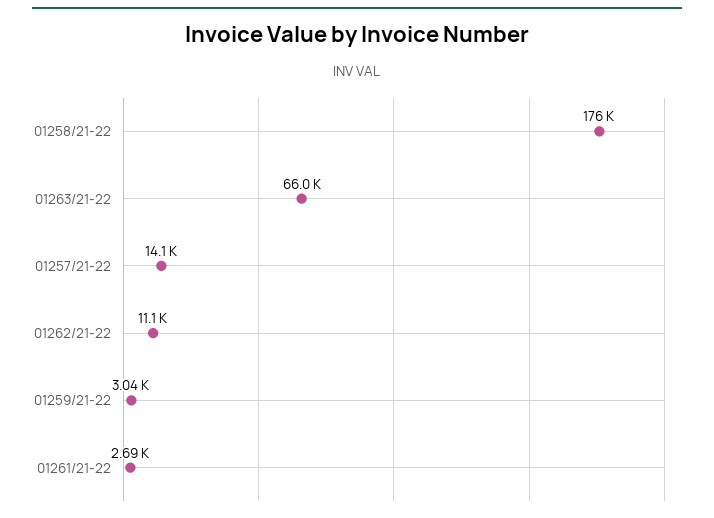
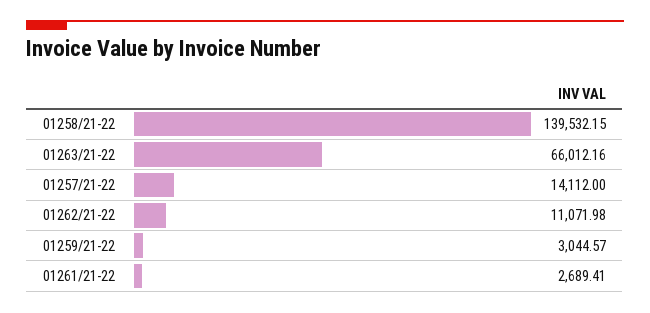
  {
-   "01258/21-22": 176000,
+   "01258/21-22": 139532.15,
    "01263/21-22": 66012.16,
    "01257/21-22": 14112,
    "01262/21-22": 11071.98,
    "01259/21-22": 3044.57,
    "01261/21-22": 2689.41
  }

